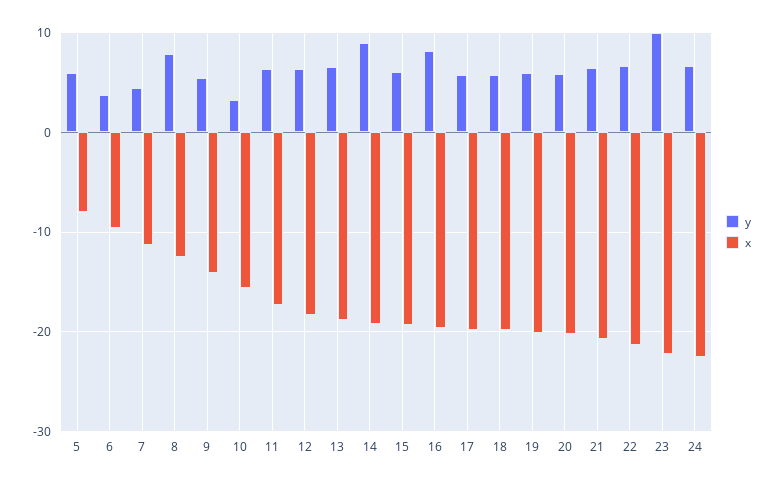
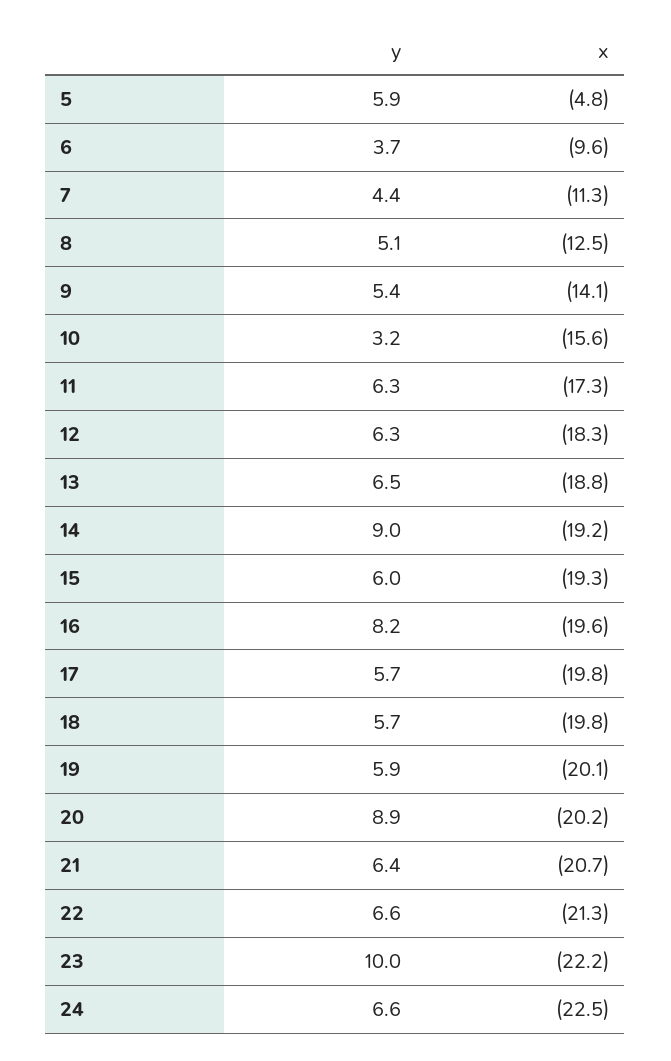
  {
    "y": {
      "5": 5.9,
      "6": 3.7,
      "7": 4.4,
-     "8": 8,
+     "8": 5.1,
      "9": 5.4,
      "10": 3.2,
      "11": 6.3,
      "12": 6.3,
      "13": 6.5,
      "14": 9,
      "15": 6,
      "16": 8.2,
      "17": 5.7,
      "18": 5.7,
      "19": 5.9,
-     "20": 6,
+     "20": 8.9,
      "21": 6.4,
      "22": 6.6,
      "23": 10,
      "24": 6.6
    },
    "x": {
-     "5": -8,
+     "5": -4.8,
      "6": -9.6,
      "7": -11.3,
      "8": -12.5,
      "9": -14.1,
      "10": -15.6,
      "11": -17.3,
      "12": -18.3,
      "13": -18.8,
      "14": -19.2,
      "15": -19.3,
      "16": -19.6,
      "17": -19.8,
      "18": -19.8,
      "19": -20.1,
      "20": -20.2,
      "21": -20.7,
      "22": -21.3,
      "23": -22.2,
      "24": -22.5
    }
  }

